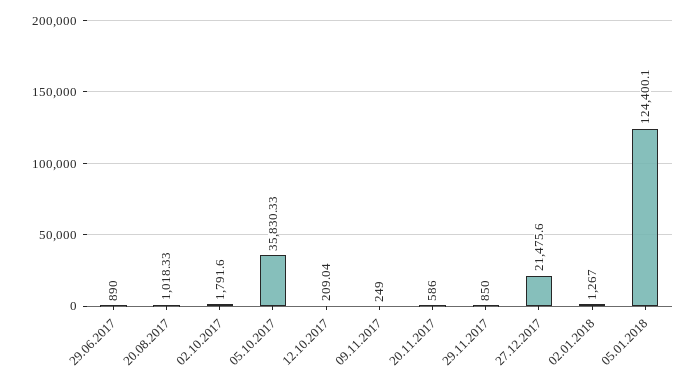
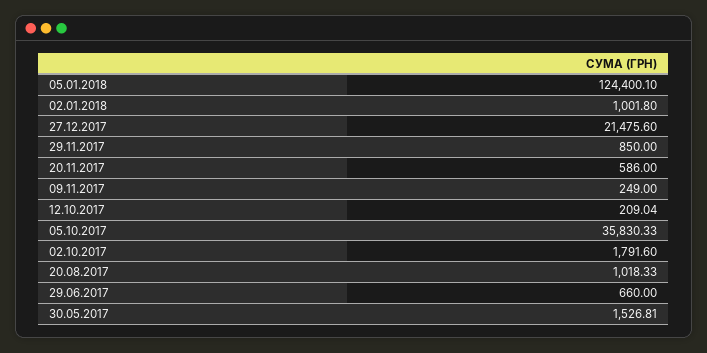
  {
-   "29.06.2017": 890,
+   "29.06.2017": 660,
    "20.08.2017": 1018.33,
    "02.10.2017": 1791.6,
    "05.10.2017": 35830.33,
    "12.10.2017": 209.04,
    "09.11.2017": 249,
    "20.11.2017": 586,
    "29.11.2017": 850,
    "27.12.2017": 21475.6,
-   "02.01.2018": 1267,
+   "02.01.2018": 1001.8,
-   "05.01.2018": 124400.1
+   "05.01.2018": 124400.1,
+   "30.05.2017": 1526.81
  }

